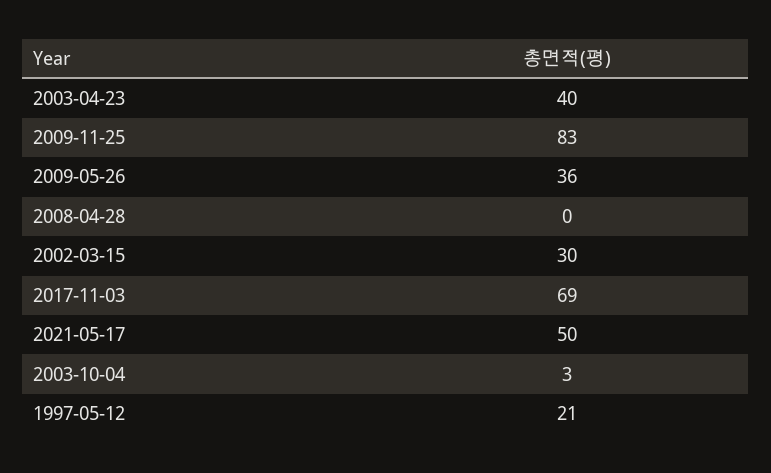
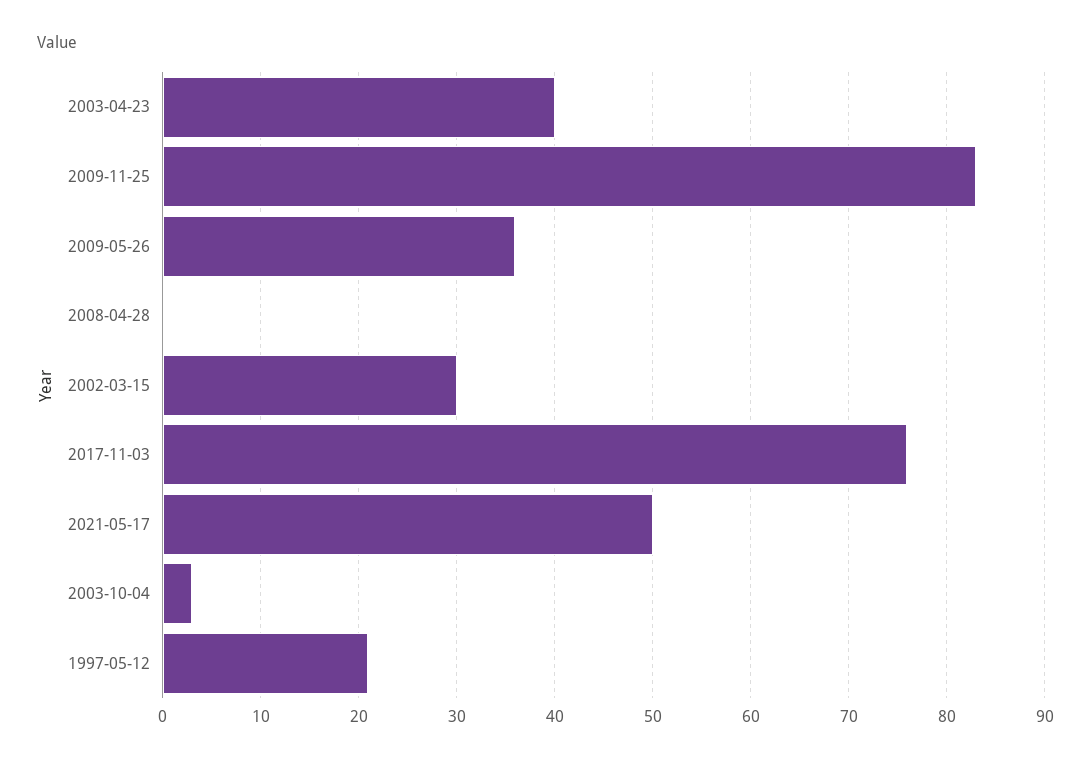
  {
    "2003-04-23": 40,
    "2009-11-25": 83,
    "2009-05-26": 36,
    "2008-04-28": 0,
    "2002-03-15": 30,
-   "2017-11-03": 69,
+   "2017-11-03": 76,
    "2021-05-17": 50,
    "2003-10-04": 3,
    "1997-05-12": 21
  }

